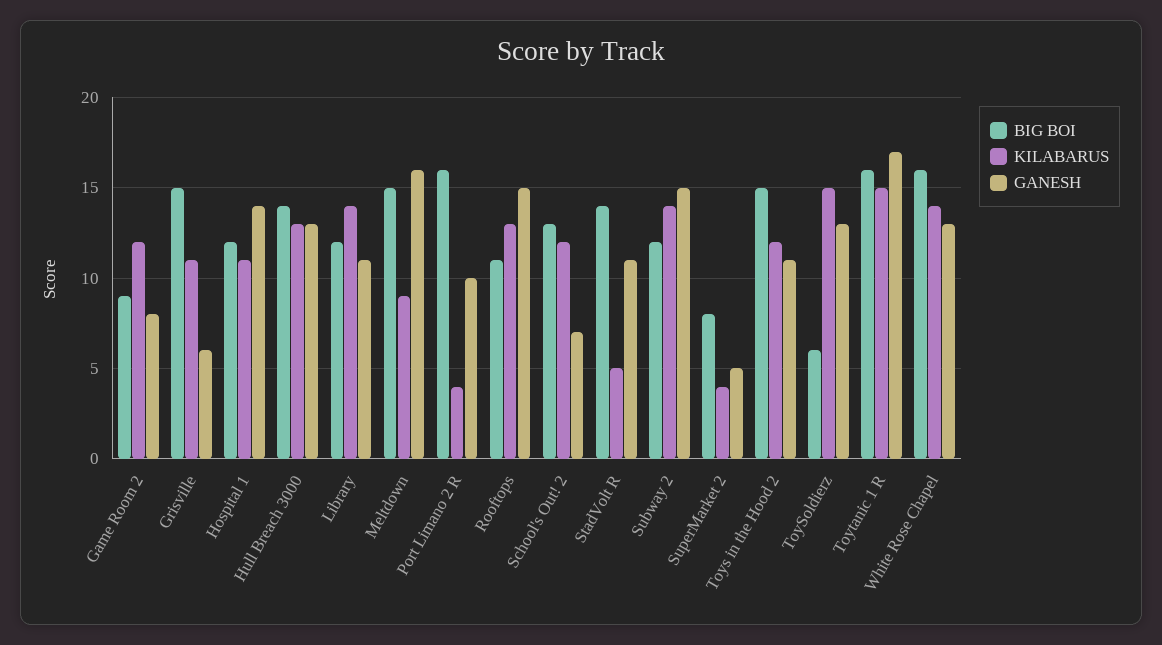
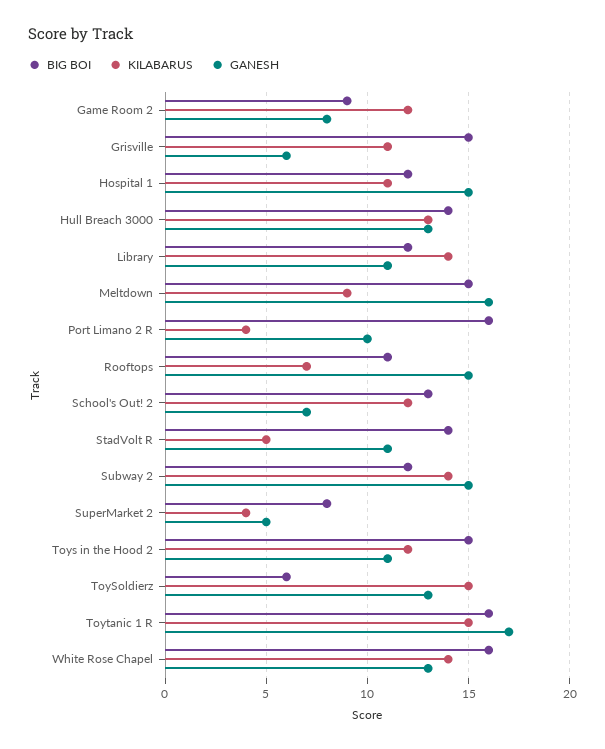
  {
    "BIG BOI": {
      "Game Room 2": 9,
      "Grisville": 15,
      "Hospital 1": 12,
      "Hull Breach 3000": 14,
      "Library": 12,
      "Meltdown": 15,
      "Port Limano 2 R": 16,
      "Rooftops": 11,
      "School's Out! 2": 13,
      "StadVolt R": 14,
      "Subway 2": 12,
      "SuperMarket 2": 8,
      "Toys in the Hood 2": 15,
      "ToySoldierz": 6,
      "Toytanic 1 R": 16,
      "White Rose Chapel": 16
    },
    "KILABARUS": {
      "Game Room 2": 12,
      "Grisville": 11,
      "Hospital 1": 11,
      "Hull Breach 3000": 13,
      "Library": 14,
      "Meltdown": 9,
      "Port Limano 2 R": 4,
-     "Rooftops": 13,
+     "Rooftops": 7,
      "School's Out! 2": 12,
      "StadVolt R": 5,
      "Subway 2": 14,
      "SuperMarket 2": 4,
      "Toys in the Hood 2": 12,
      "ToySoldierz": 15,
      "Toytanic 1 R": 15,
      "White Rose Chapel": 14
    },
    "GANESH": {
      "Game Room 2": 8,
      "Grisville": 6,
-     "Hospital 1": 14,
+     "Hospital 1": 15,
      "Hull Breach 3000": 13,
      "Library": 11,
      "Meltdown": 16,
      "Port Limano 2 R": 10,
      "Rooftops": 15,
      "School's Out! 2": 7,
      "StadVolt R": 11,
      "Subway 2": 15,
      "SuperMarket 2": 5,
      "Toys in the Hood 2": 11,
      "ToySoldierz": 13,
      "Toytanic 1 R": 17,
      "White Rose Chapel": 13
    }
  }

